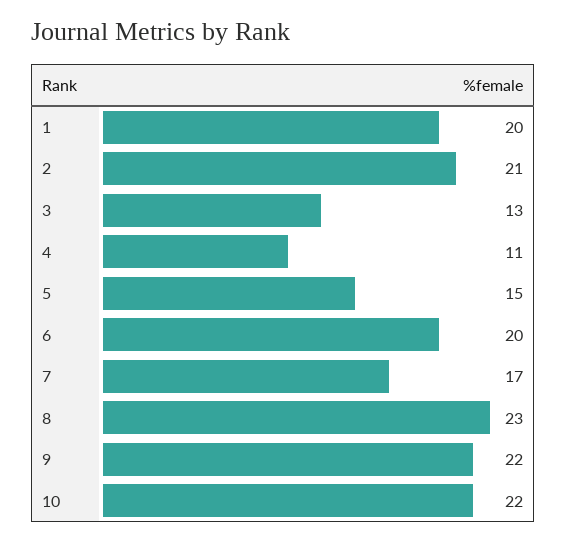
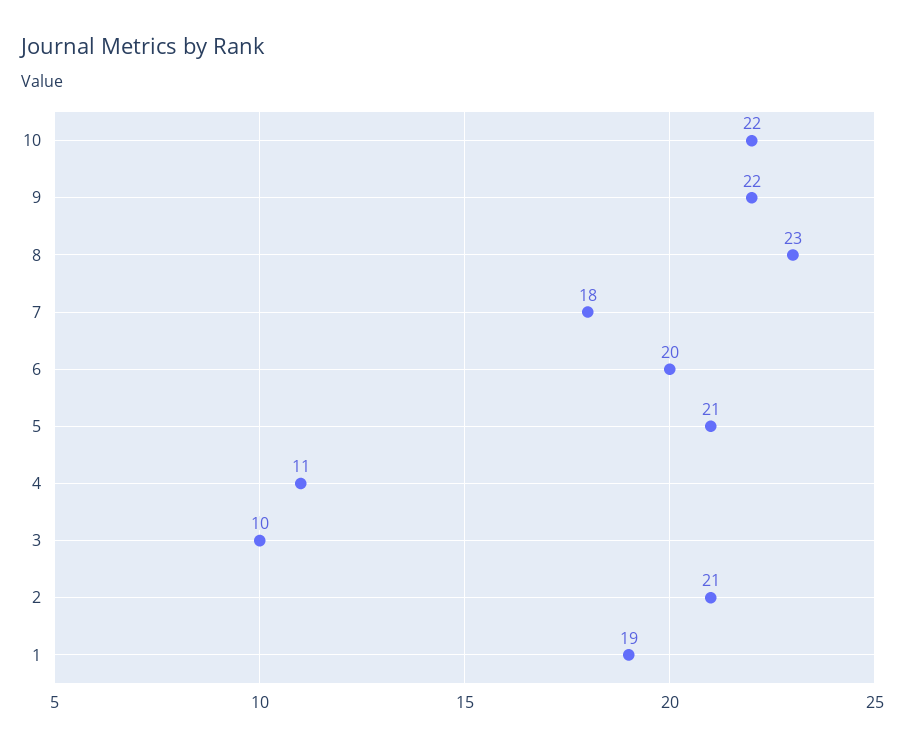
  {
-   "1": 20,
+   "1": 19,
    "2": 21,
-   "3": 13,
+   "3": 10,
    "4": 11,
-   "5": 15,
+   "5": 21,
    "6": 20,
-   "7": 17,
+   "7": 18,
    "8": 23,
    "9": 22,
    "10": 22
  }

